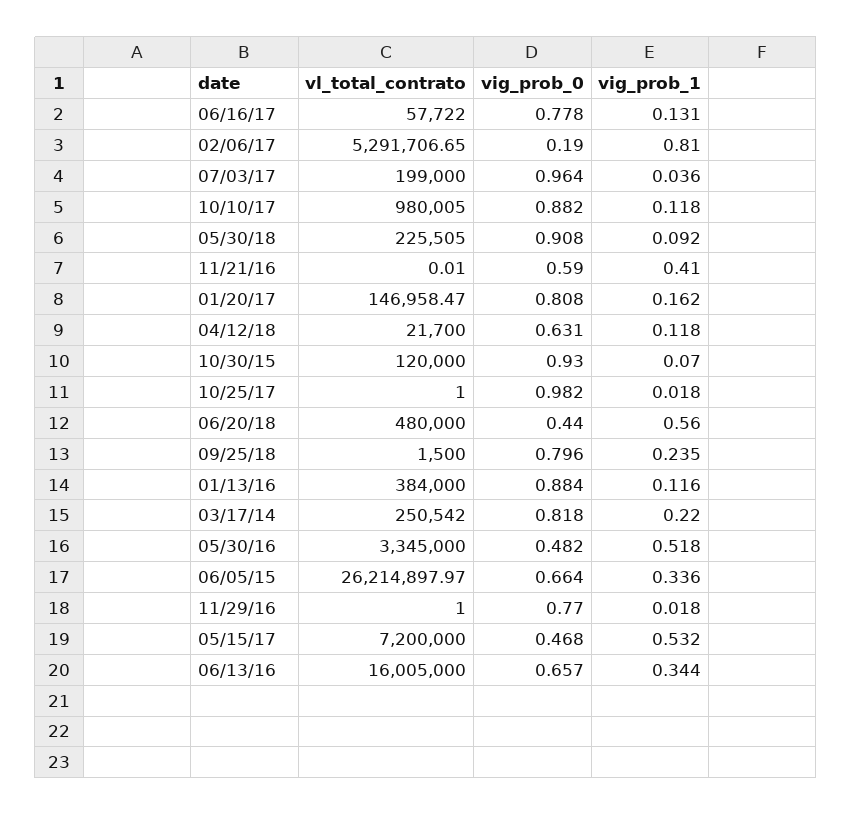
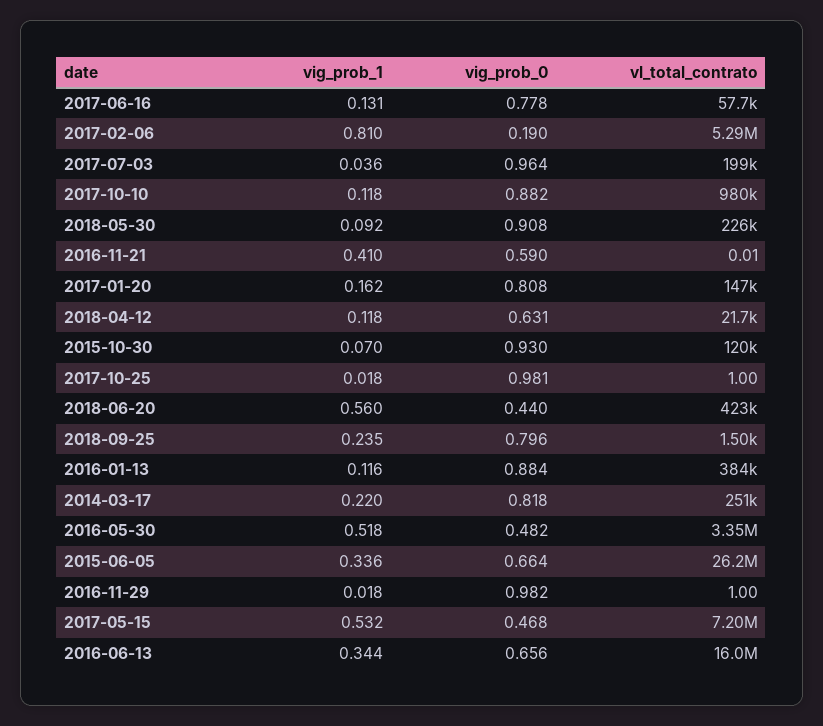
  {
    "vl_total_contrato": {
      "06/16/17": 57722,
      "02/06/17": 5291706.65,
      "07/03/17": 199000,
      "10/10/17": 980005,
      "05/30/18": 225505,
      "11/21/16": 0.01,
      "01/20/17": 146958.47,
      "04/12/18": 21700,
      "10/30/15": 120000,
      "10/25/17": 1,
-     "06/20/18": 480000,
+     "06/20/18": 423000,
      "09/25/18": 1500,
      "01/13/16": 384000,
      "03/17/14": 250542,
      "05/30/16": 3345000,
      "06/05/15": 26214897.97,
      "11/29/16": 1,
      "05/15/17": 7200000,
      "06/13/16": 16005000
    },
    "vig_prob_0": {
      "06/16/17": 0.778,
      "02/06/17": 0.19,
      "07/03/17": 0.964,
      "10/10/17": 0.882,
      "05/30/18": 0.908,
      "11/21/16": 0.59,
      "01/20/17": 0.808,
      "04/12/18": 0.631,
      "10/30/15": 0.93,
-     "10/25/17": 0.982,
+     "10/25/17": 0.981,
      "06/20/18": 0.44,
      "09/25/18": 0.796,
      "01/13/16": 0.884,
      "03/17/14": 0.818,
      "05/30/16": 0.482,
      "06/05/15": 0.664,
-     "11/29/16": 0.77,
+     "11/29/16": 0.982,
      "05/15/17": 0.468,
-     "06/13/16": 0.657
+     "06/13/16": 0.656
    },
    "vig_prob_1": {
      "06/16/17": 0.131,
      "02/06/17": 0.81,
      "07/03/17": 0.036,
      "10/10/17": 0.118,
      "05/30/18": 0.092,
      "11/21/16": 0.41,
      "01/20/17": 0.162,
      "04/12/18": 0.118,
      "10/30/15": 0.07,
      "10/25/17": 0.018,
      "06/20/18": 0.56,
      "09/25/18": 0.235,
      "01/13/16": 0.116,
      "03/17/14": 0.22,
      "05/30/16": 0.518,
      "06/05/15": 0.336,
      "11/29/16": 0.018,
      "05/15/17": 0.532,
      "06/13/16": 0.344
    }
  }

